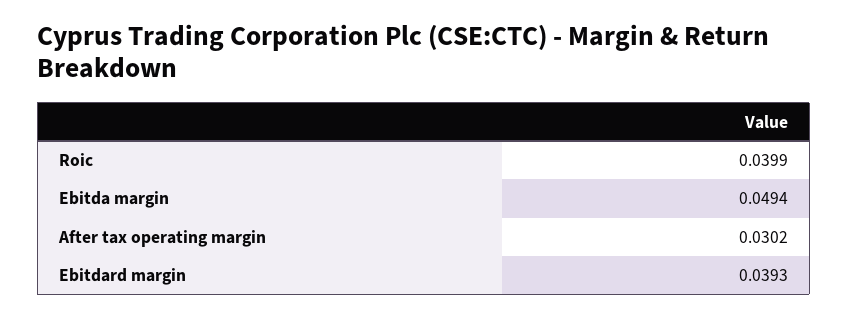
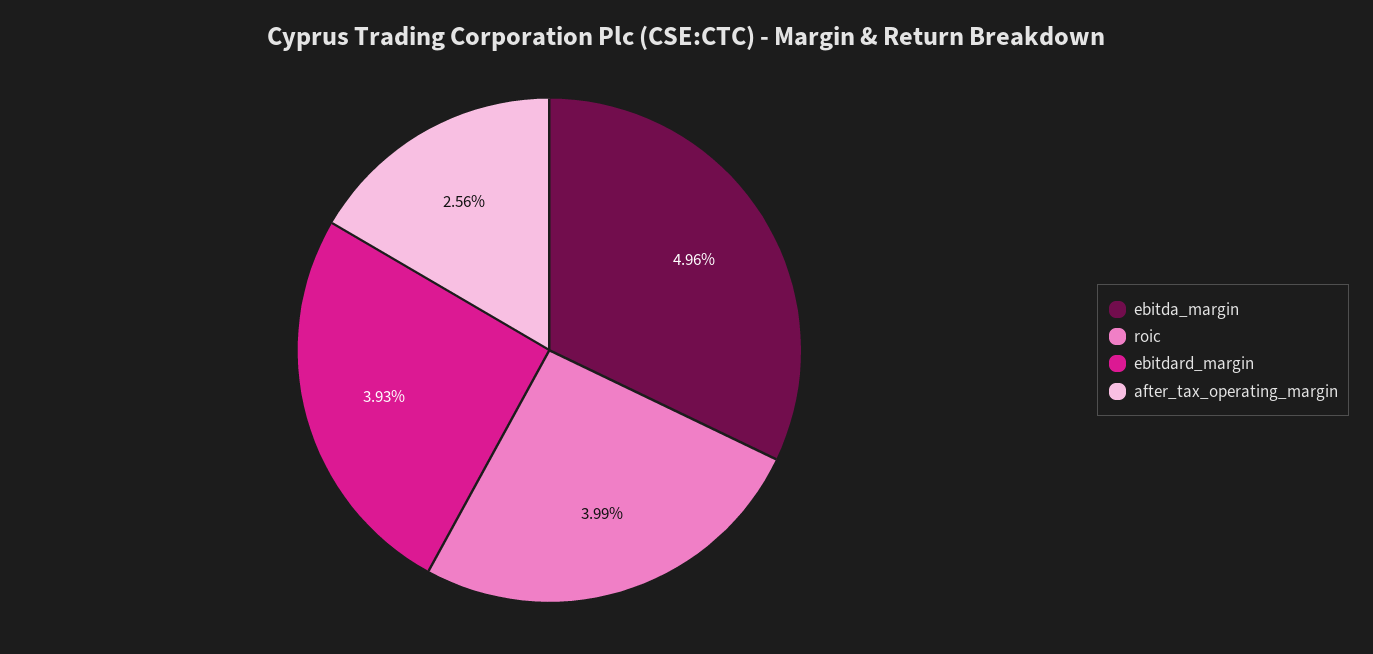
  {
    "Roic": 0.0399,
-   "Ebitda margin": 0.0494,
+   "Ebitda margin": 0.0496,
-   "After tax operating margin": 0.0302,
+   "After tax operating margin": 0.0256,
    "Ebitdard margin": 0.0393
  }

